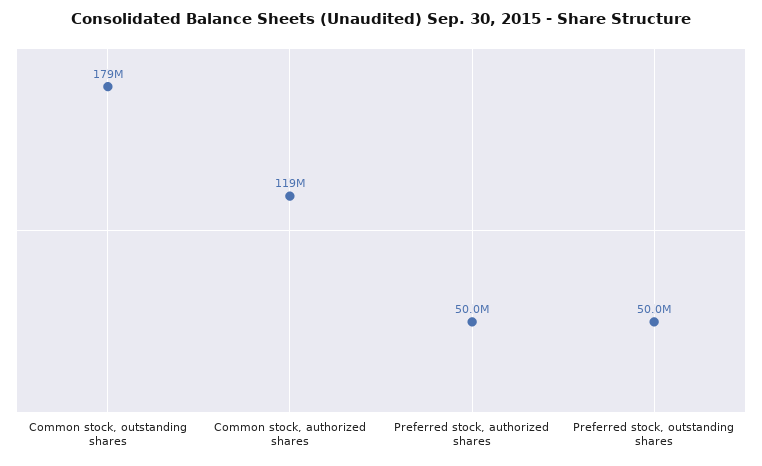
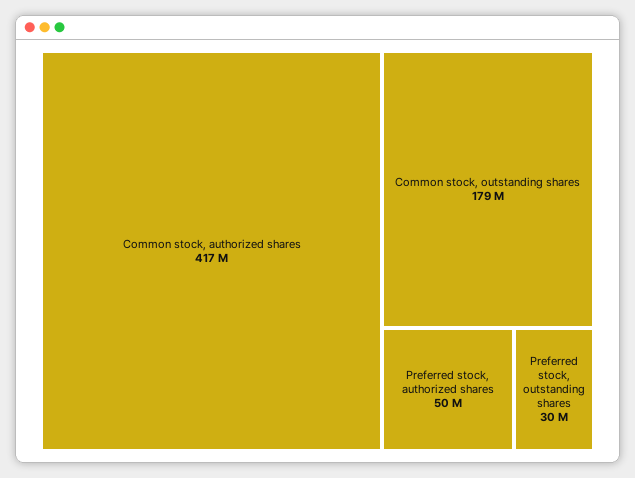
  {
    "Common stock, outstanding shares": 179000000,
-   "Common stock, authorized shares": 119000000,
+   "Common stock, authorized shares": 417000000,
    "Preferred stock, authorized shares": 50000000,
-   "Preferred stock, outstanding shares": 50000000
+   "Preferred stock, outstanding shares": 30000000
  }

